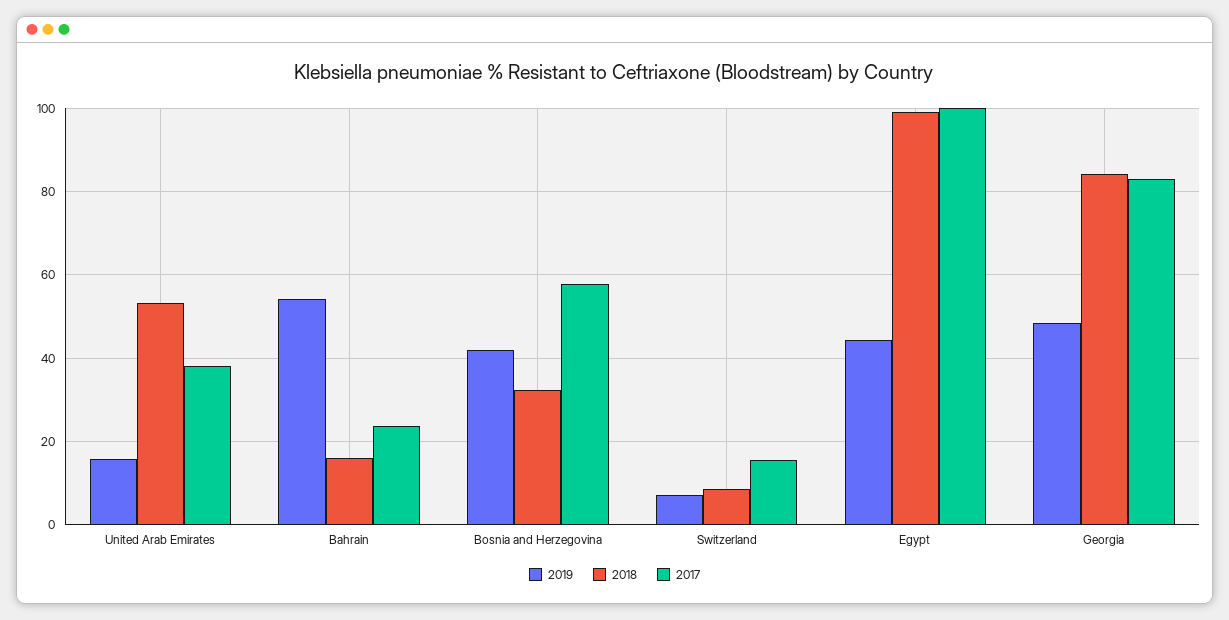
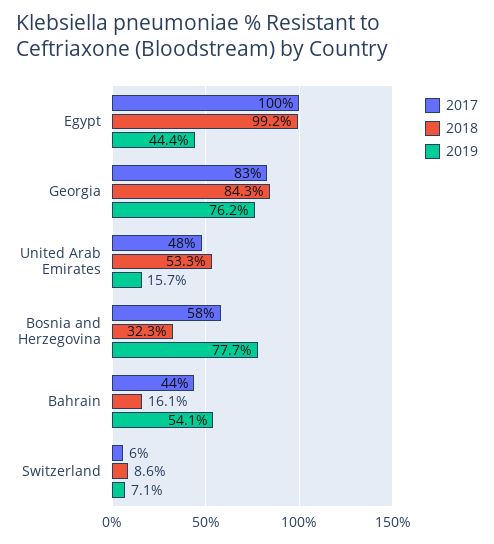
  {
    "2019": {
      "United Arab Emirates": 15.7,
      "Bahrain": 54.1,
-     "Bosnia and Herzegovina": 42,
+     "Bosnia and Herzegovina": 77.7,
      "Switzerland": 7.1,
      "Egypt": 44.4,
-     "Georgia": 48
+     "Georgia": 76.2
    },
    "2018": {
      "United Arab Emirates": 53.3,
      "Bahrain": 16.1,
      "Bosnia and Herzegovina": 32.3,
      "Switzerland": 8.6,
      "Egypt": 99.2,
      "Georgia": 84.3
    },
    "2017": {
-     "United Arab Emirates": 38,
+     "United Arab Emirates": 48,
-     "Bahrain": 24,
+     "Bahrain": 44,
      "Bosnia and Herzegovina": 58,
-     "Switzerland": 16,
+     "Switzerland": 6,
      "Egypt": 100,
      "Georgia": 83
    }
  }

